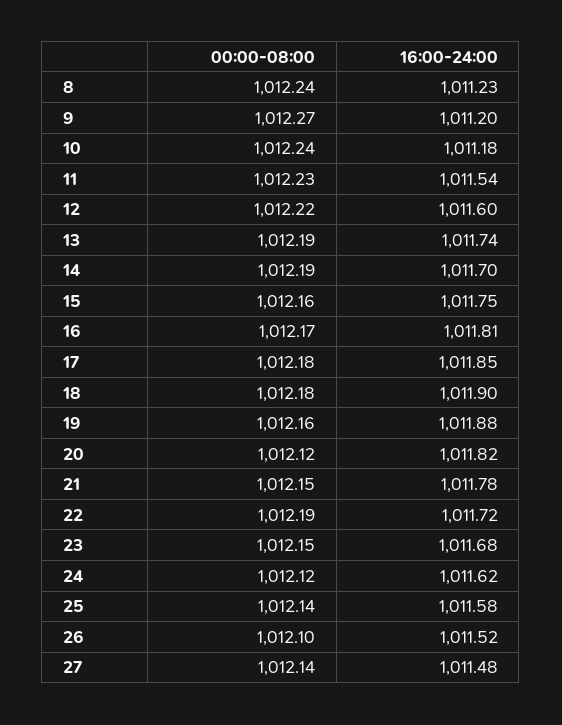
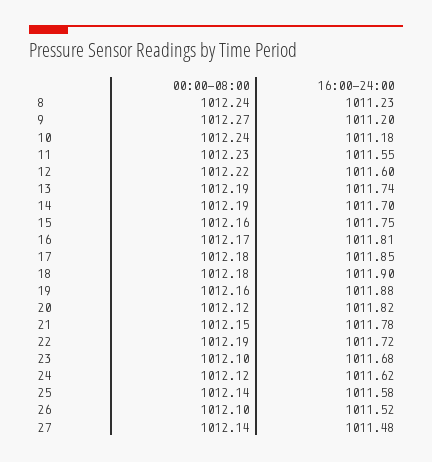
  {
    "00:00-08:00": {
      "8": 1012.24,
      "9": 1012.27,
      "10": 1012.24,
      "11": 1012.23,
      "12": 1012.22,
      "13": 1012.19,
      "14": 1012.19,
      "15": 1012.16,
      "16": 1012.17,
      "17": 1012.18,
      "18": 1012.18,
      "19": 1012.16,
      "20": 1012.12,
      "21": 1012.15,
      "22": 1012.19,
-     "23": 1012.15,
+     "23": 1012.1,
      "24": 1012.12,
      "25": 1012.14,
      "26": 1012.1,
      "27": 1012.14
    },
    "16:00-24:00": {
      "8": 1011.23,
      "9": 1011.2,
      "10": 1011.18,
-     "11": 1011.54,
+     "11": 1011.55,
      "12": 1011.6,
      "13": 1011.74,
      "14": 1011.7,
      "15": 1011.75,
      "16": 1011.81,
      "17": 1011.85,
      "18": 1011.9,
      "19": 1011.88,
      "20": 1011.82,
      "21": 1011.78,
      "22": 1011.72,
      "23": 1011.68,
      "24": 1011.62,
      "25": 1011.58,
      "26": 1011.52,
      "27": 1011.48
    }
  }

